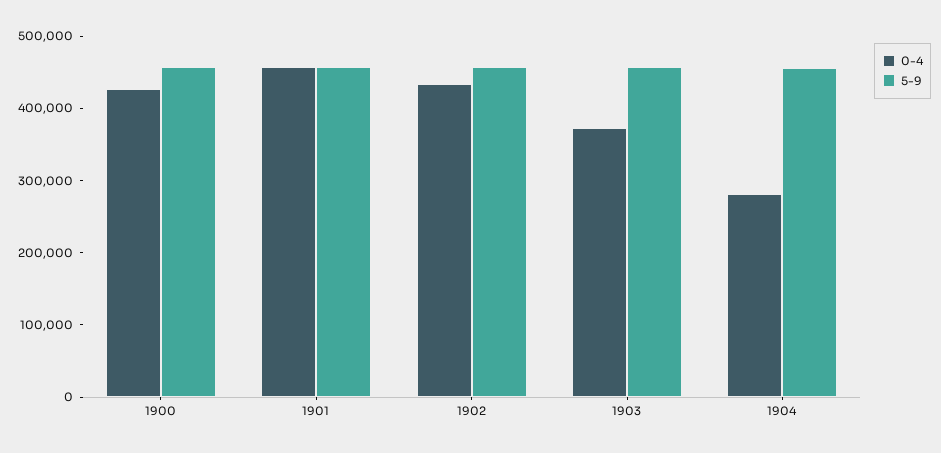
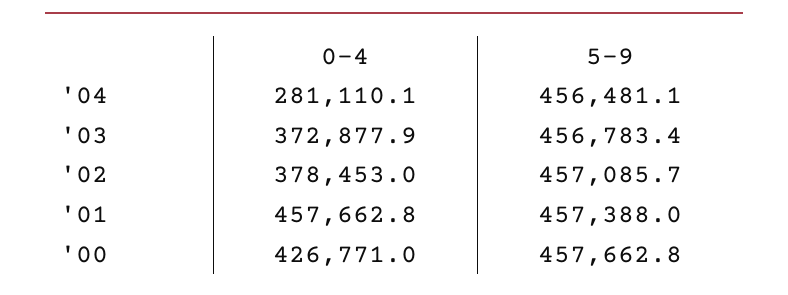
  {
    "0-4": {
      "1900": 426771,
      "1901": 457662.8,
-     "1902": 440000,
+     "1902": 378453,
      "1903": 372877.9,
      "1904": 281110.1
    },
    "5-9": {
      "1900": 457662.8,
      "1901": 457388,
      "1902": 457085.7,
      "1903": 456783.4,
      "1904": 456481.1
    }
  }

